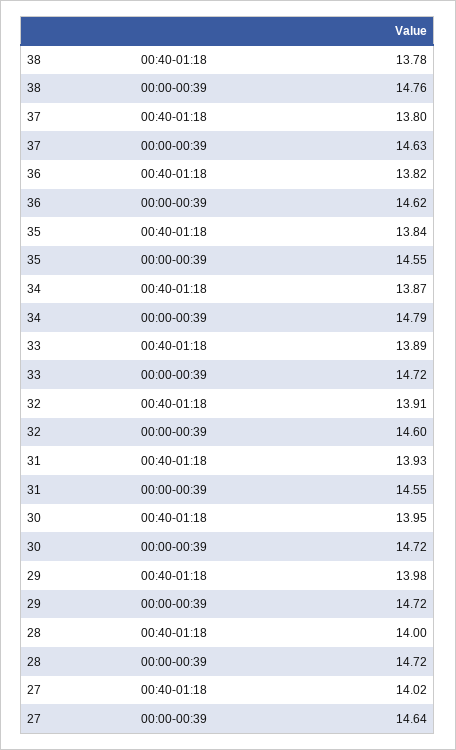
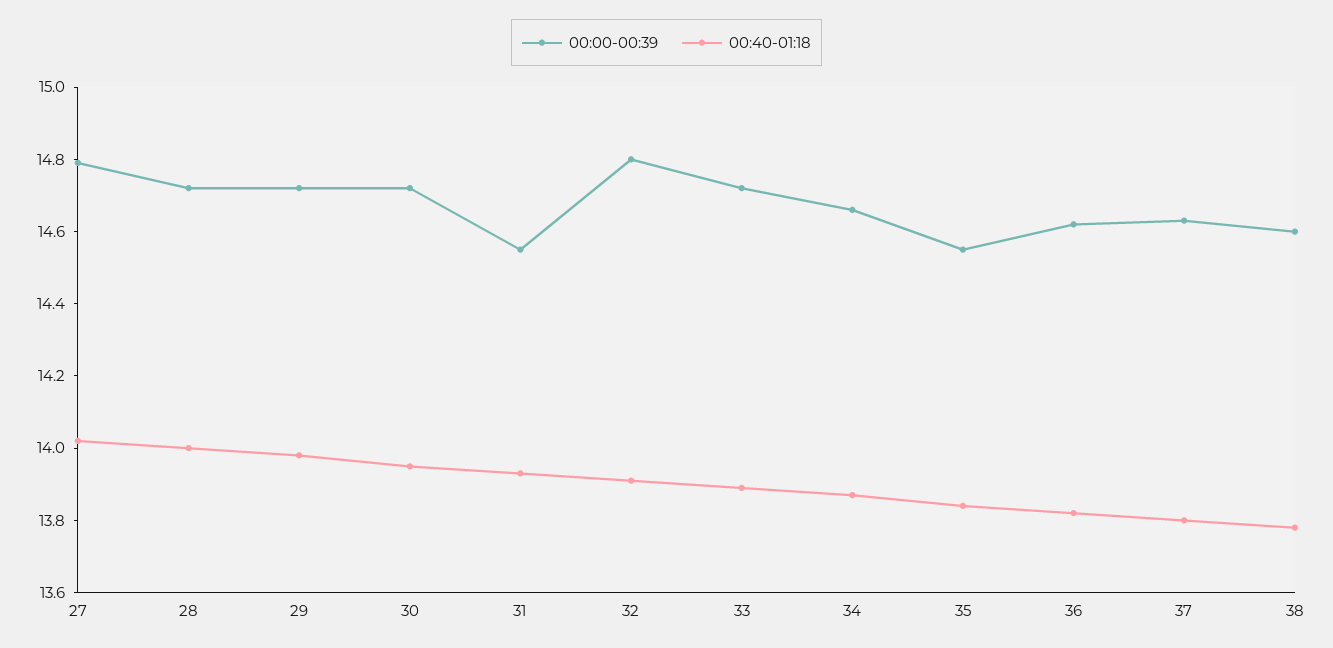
  {
    "00:40-01:18": {
      "38": 13.78,
      "37": 13.8,
      "36": 13.82,
      "35": 13.84,
      "34": 13.87,
      "33": 13.89,
      "32": 13.91,
      "31": 13.93,
      "30": 13.95,
      "29": 13.98,
      "28": 14,
      "27": 14.02
    },
    "00:00-00:39": {
-     "38": 14.76,
+     "38": 14.6,
      "37": 14.63,
      "36": 14.62,
      "35": 14.55,
-     "34": 14.79,
+     "34": 14.65,
      "33": 14.72,
-     "32": 14.6,
+     "32": 14.8,
      "31": 14.55,
      "30": 14.72,
      "29": 14.72,
      "28": 14.72,
-     "27": 14.64
+     "27": 14.8
    }
  }

